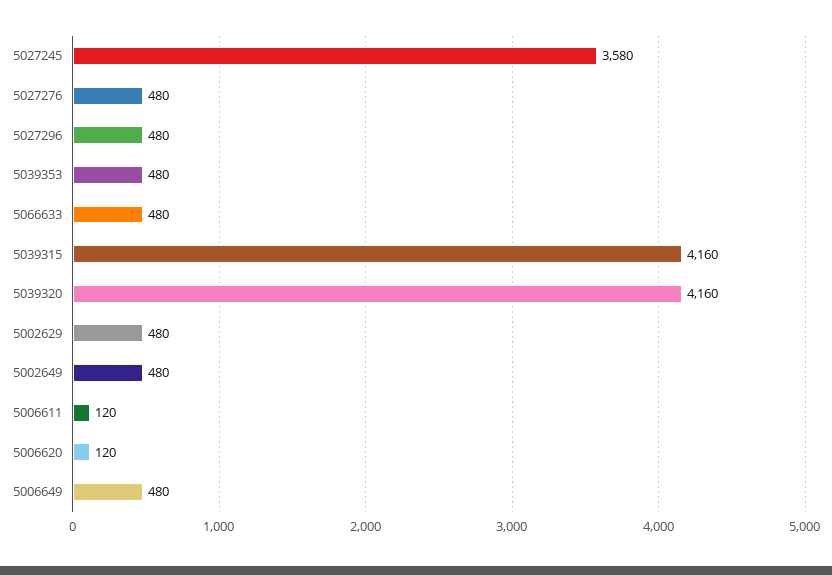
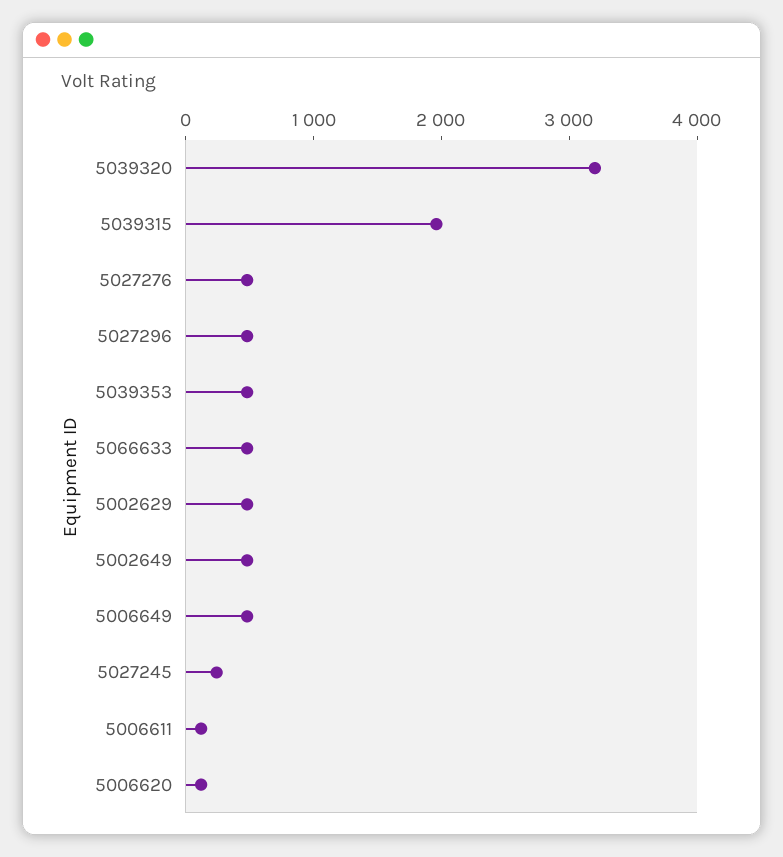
  {
-   "5027245": 3580,
+   "5027245": 200,
    "5027276": 480,
    "5027296": 480,
    "5039353": 480,
    "5066633": 480,
-   "5039315": 4160,
+   "5039315": 2000,
-   "5039320": 4160,
+   "5039320": 3200,
    "5002629": 480,
    "5002649": 480,
    "5006611": 120,
    "5006620": 120,
    "5006649": 480
  }

